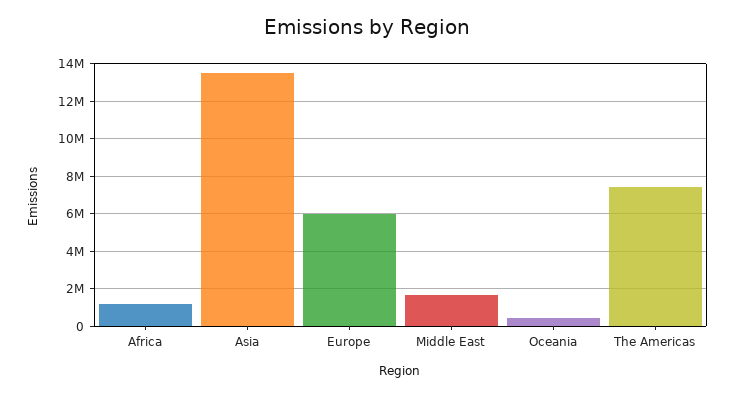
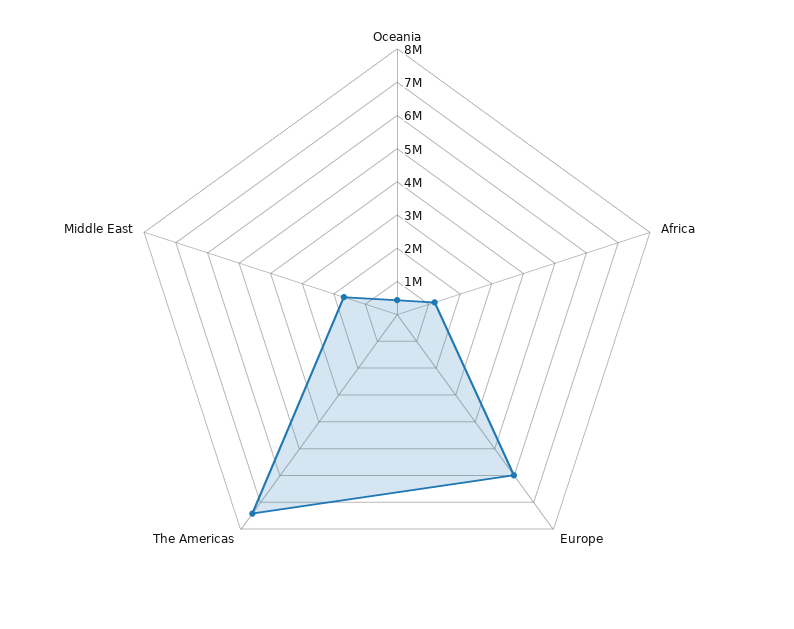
  {
    "Africa": 1250000,
-   "Asia": 13500000,
    "Europe": 6000000,
    "Middle East": 1750000,
    "Oceania": 500000,
    "The Americas": 7500000
  }

